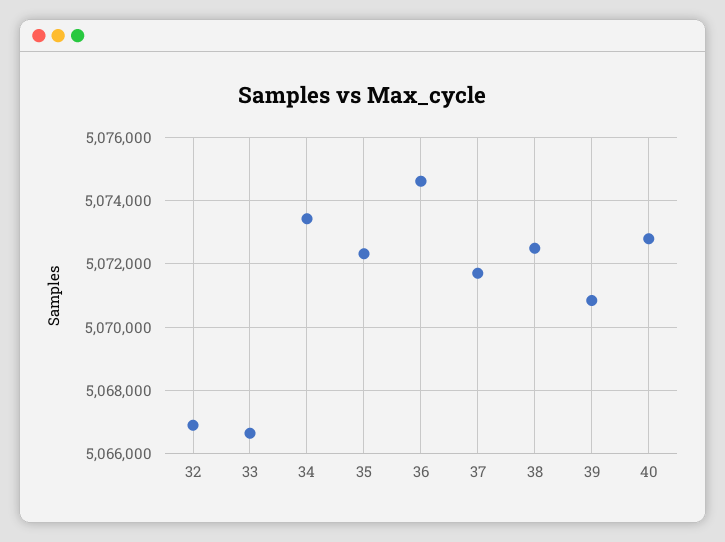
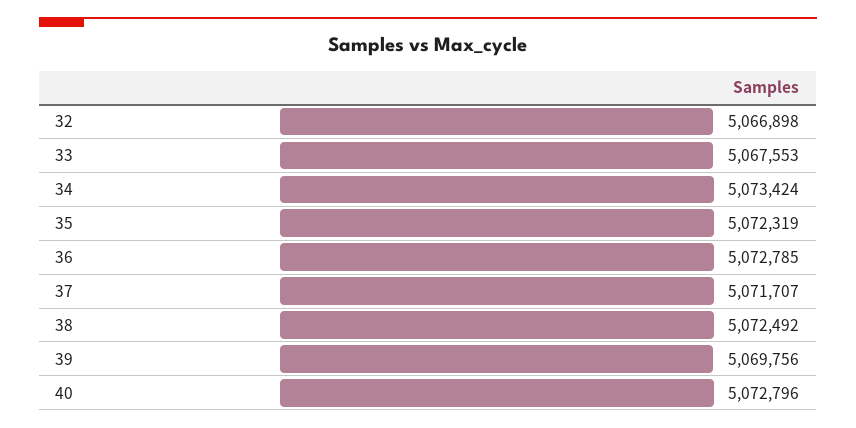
  {
    "32": 5066898,
-   "33": 5066600,
+   "33": 5067553,
    "34": 5073424,
    "35": 5072319,
-   "36": 5074600,
+   "36": 5072785,
    "37": 5071707,
    "38": 5072492,
-   "39": 5070800,
+   "39": 5069756,
    "40": 5072796
  }

